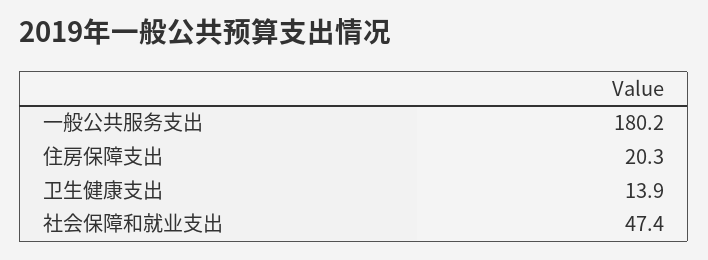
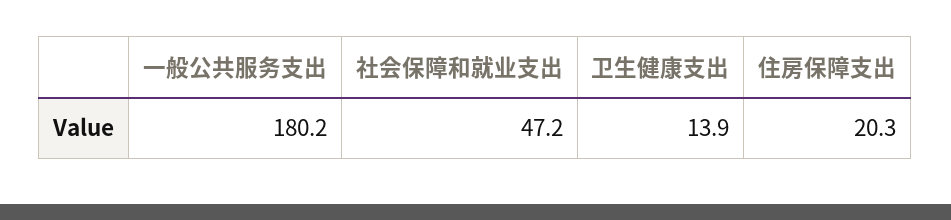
  {
    "一般公共服务支出": 180.2,
    "住房保障支出": 20.3,
    "卫生健康支出": 13.9,
-   "社会保障和就业支出": 47.4
+   "社会保障和就业支出": 47.2
  }

